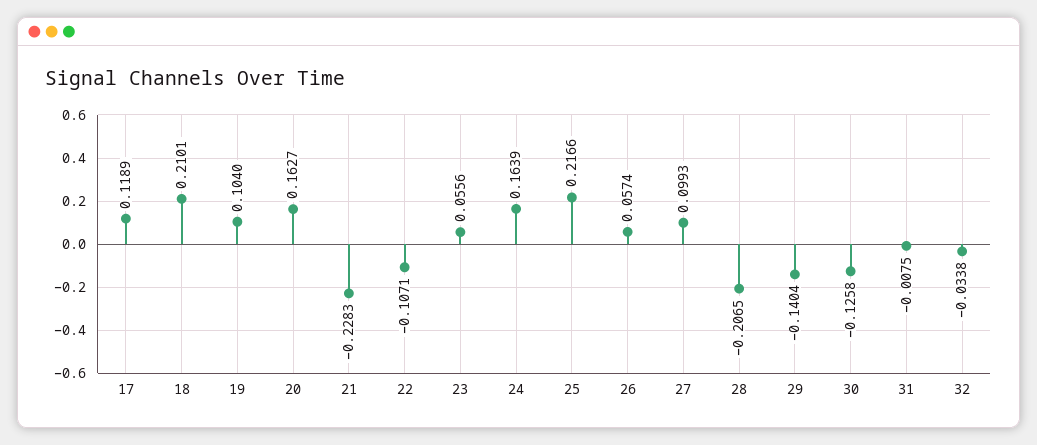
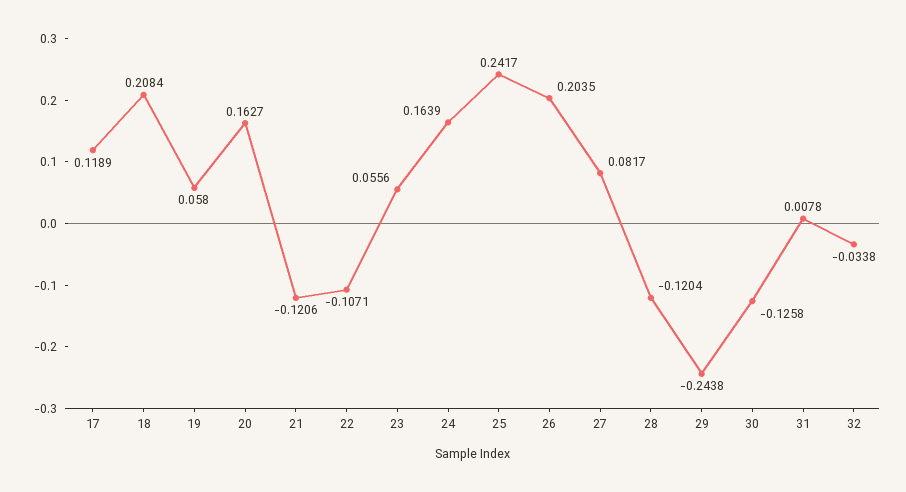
  {
    "17": 0.1189,
-   "18": 0.2101,
+   "18": 0.2084,
-   "19": 0.104,
+   "19": 0.058,
    "20": 0.1627,
-   "21": -0.2283,
+   "21": -0.1206,
    "22": -0.1071,
    "23": 0.0556,
    "24": 0.1639,
-   "25": 0.2166,
+   "25": 0.2417,
-   "26": 0.0574,
+   "26": 0.2035,
-   "27": 0.0993,
+   "27": 0.0817,
-   "28": -0.2065,
+   "28": -0.1204,
-   "29": -0.1404,
+   "29": -0.2438,
    "30": -0.1258,
-   "31": -0.0075,
+   "31": 0.0078,
    "32": -0.0338
  }

